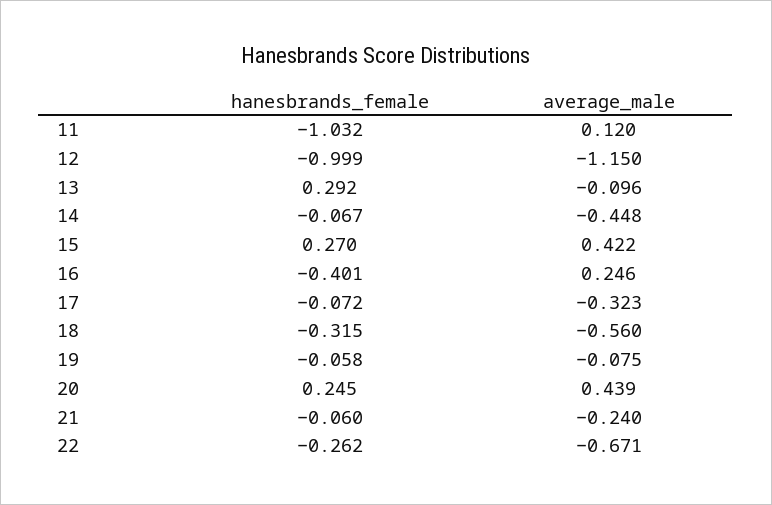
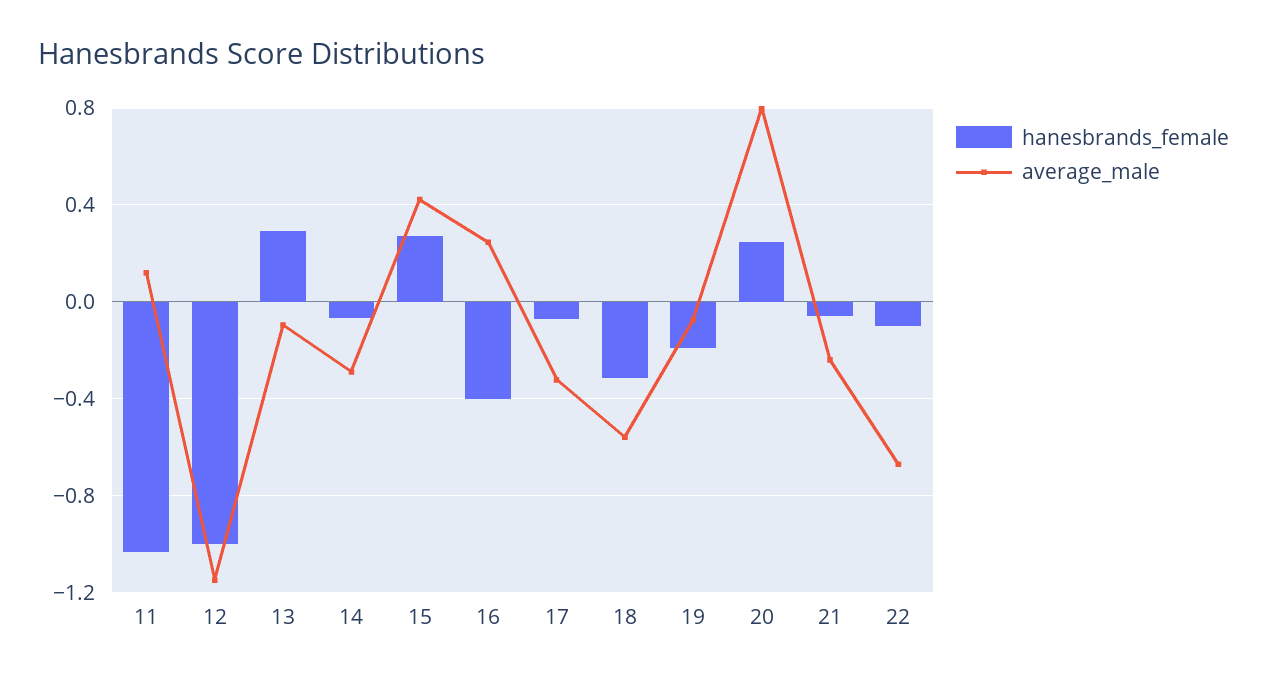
  {
    "hanesbrands_female": {
      "11": -1.032,
      "12": -0.999,
      "13": 0.292,
      "14": -0.067,
      "15": 0.27,
      "16": -0.401,
      "17": -0.072,
      "18": -0.315,
-     "19": -0.058,
+     "19": -0.2,
      "20": 0.245,
      "21": -0.06,
-     "22": -0.262
+     "22": -0.1
    },
    "average_male": {
      "11": 0.12,
      "12": -1.15,
      "13": -0.096,
-     "14": -0.448,
+     "14": -0.3,
      "15": 0.422,
      "16": 0.246,
      "17": -0.323,
      "18": -0.56,
      "19": -0.075,
-     "20": 0.439,
+     "20": 0.8,
      "21": -0.24,
      "22": -0.671
    }
  }

